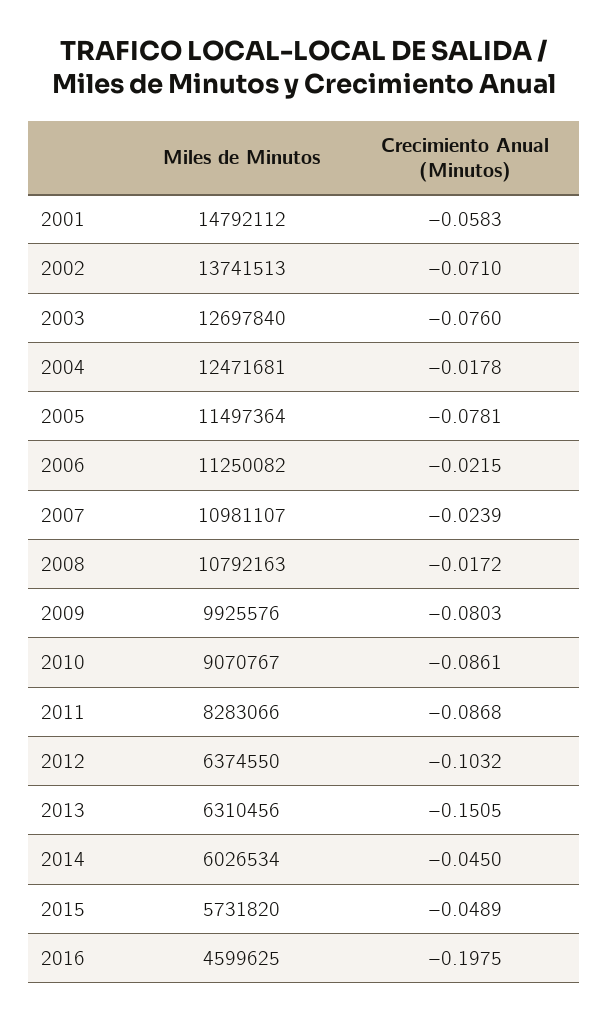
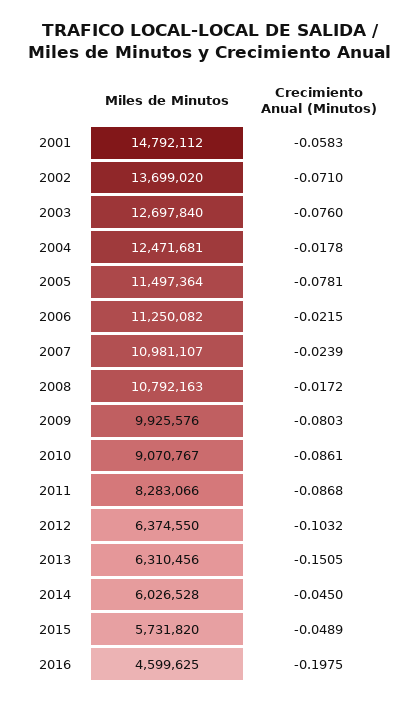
  {
    "Miles de Minutos": {
      "2001": 14792112,
-     "2002": 13741513,
+     "2002": 13699020,
      "2003": 12697840,
      "2004": 12471681,
      "2005": 11497364,
      "2006": 11250082,
      "2007": 10981107,
      "2008": 10792163,
      "2009": 9925576,
      "2010": 9070767,
      "2011": 8283066,
      "2012": 6374550,
      "2013": 6310456,
-     "2014": 6026534,
+     "2014": 6026528,
      "2015": 5731820,
      "2016": 4599625
    },
    "Crecimiento Anual (Minutos)": {
      "2001": -0.0583,
      "2002": -0.071,
      "2003": -0.076,
      "2004": -0.0178,
      "2005": -0.0781,
      "2006": -0.0215,
      "2007": -0.0239,
      "2008": -0.0172,
      "2009": -0.0803,
      "2010": -0.0861,
      "2011": -0.0868,
      "2012": -0.1032,
      "2013": -0.1505,
      "2014": -0.045,
      "2015": -0.0489,
      "2016": -0.1975
    }
  }

